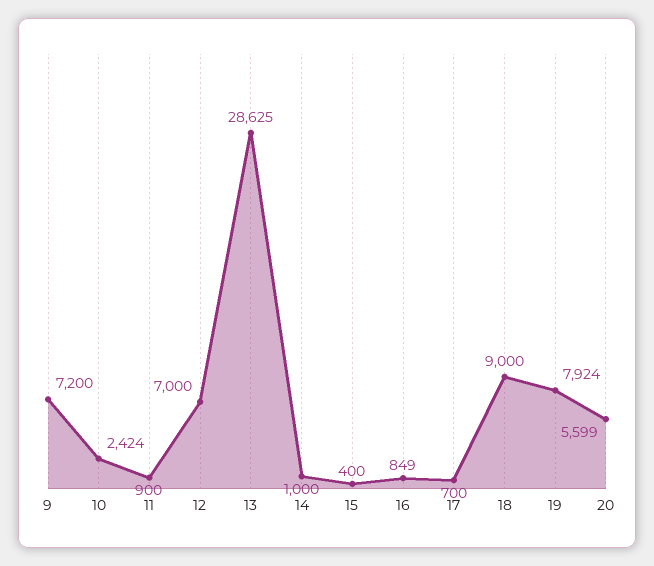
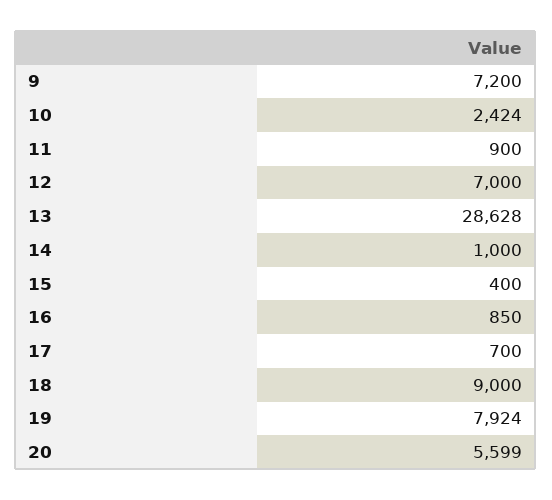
  {
    "9": 7200,
    "10": 2424,
    "11": 900,
    "12": 7000,
-   "13": 28625,
+   "13": 28628,
    "14": 1000,
    "15": 400,
-   "16": 849,
+   "16": 850,
    "17": 700,
    "18": 9000,
    "19": 7924,
    "20": 5599
  }

